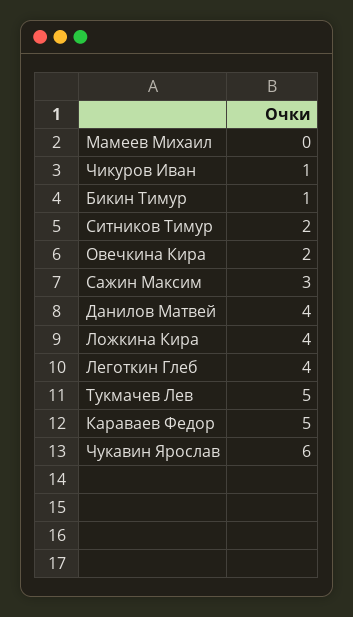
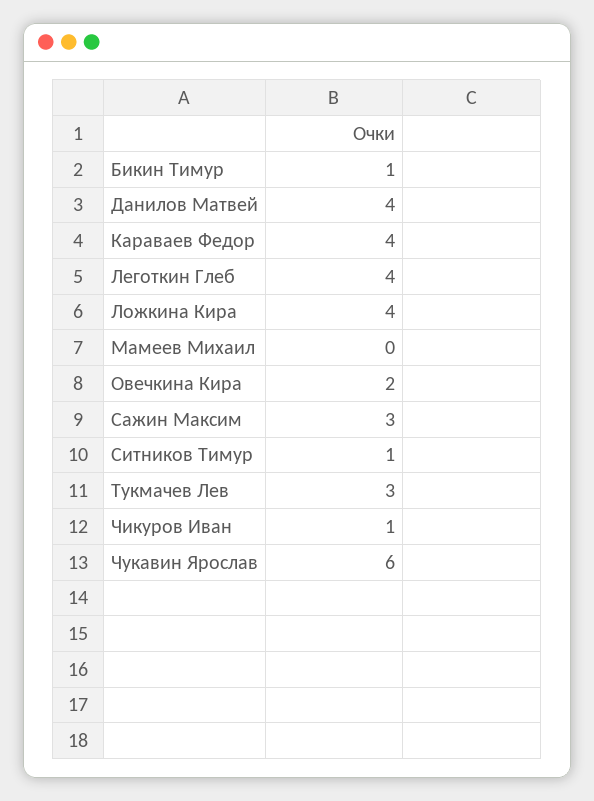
  {
    "Мамеев Михаил": 0,
    "Чикуров Иван": 1,
    "Бикин Тимур": 1,
-   "Ситников Тимур": 2,
+   "Ситников Тимур": 1,
    "Овечкина Кира": 2,
    "Сажин Максим": 3,
    "Данилов Матвей": 4,
    "Ложкина Кира": 4,
    "Леготкин Глеб": 4,
-   "Тукмачев Лев": 5,
+   "Тукмачев Лев": 3,
-   "Караваев Федор": 5,
+   "Караваев Федор": 4,
    "Чукавин Ярослав": 6
  }

